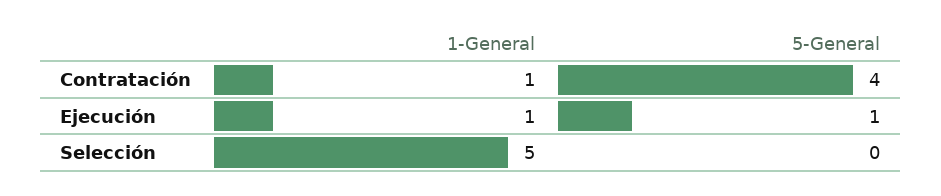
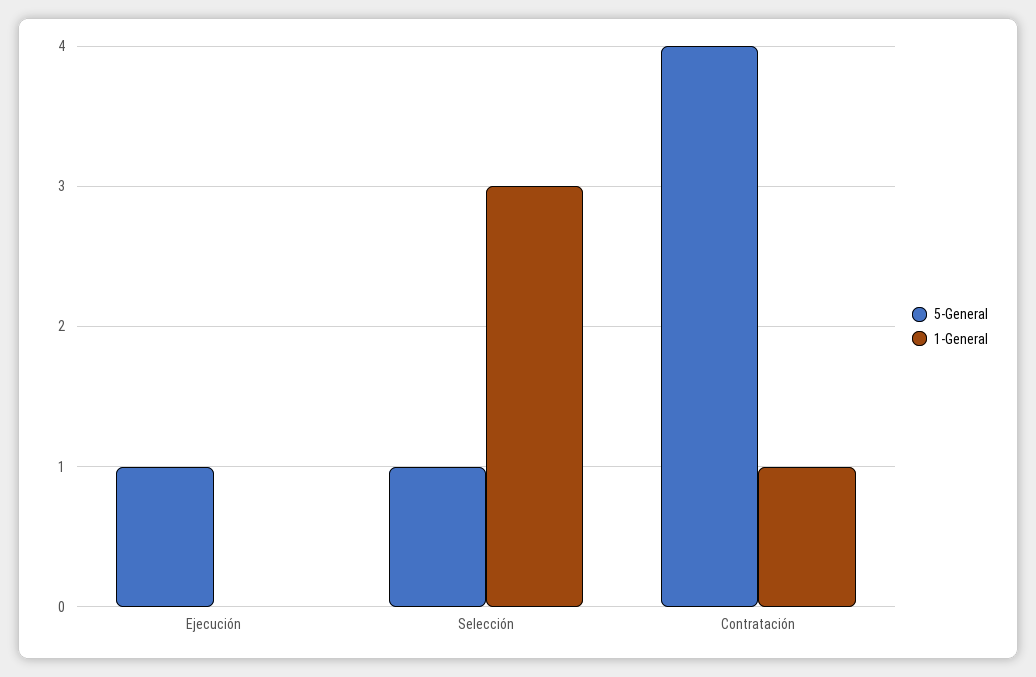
  {
    "1-General": {
      "Contratación": 1,
-     "Ejecución": 1,
+     "Ejecución": 0,
-     "Selección": 5
+     "Selección": 3
    },
    "5-General": {
      "Contratación": 4,
      "Ejecución": 1,
-     "Selección": 0
+     "Selección": 1
    }
  }

